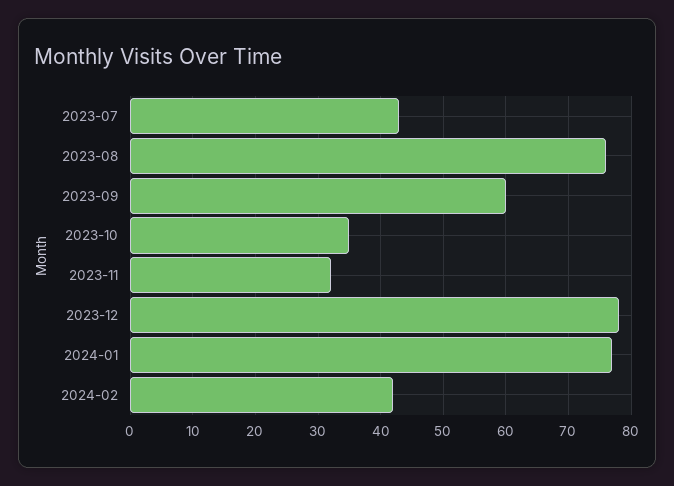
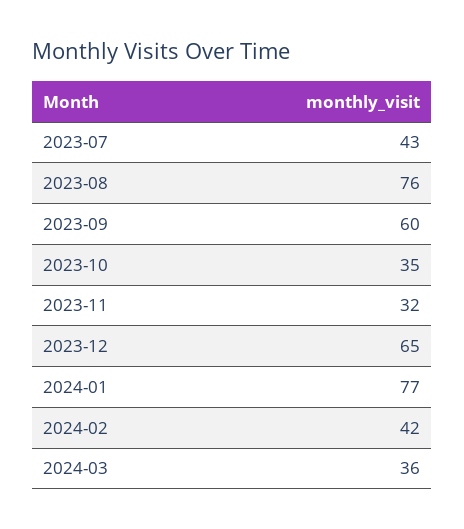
  {
    "2023-07": 43,
    "2023-08": 76,
    "2023-09": 60,
    "2023-10": 35,
    "2023-11": 32,
-   "2023-12": 78,
+   "2023-12": 65,
    "2024-01": 77,
-   "2024-02": 42
+   "2024-02": 42,
+   "2024-03": 36
  }

